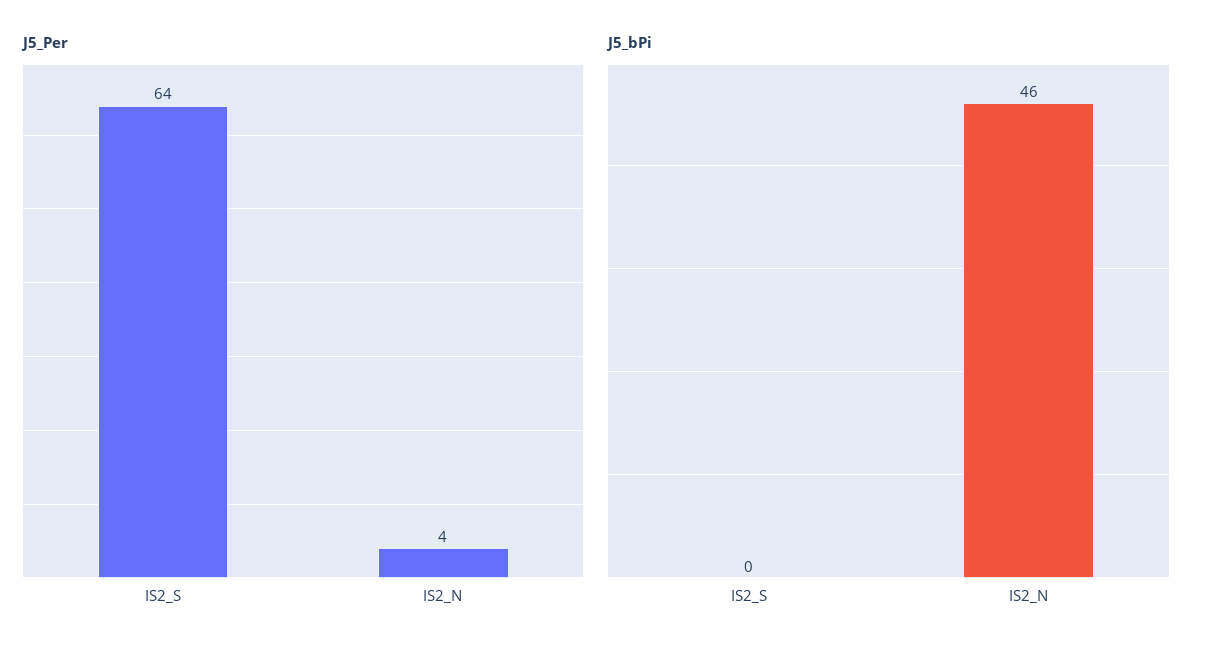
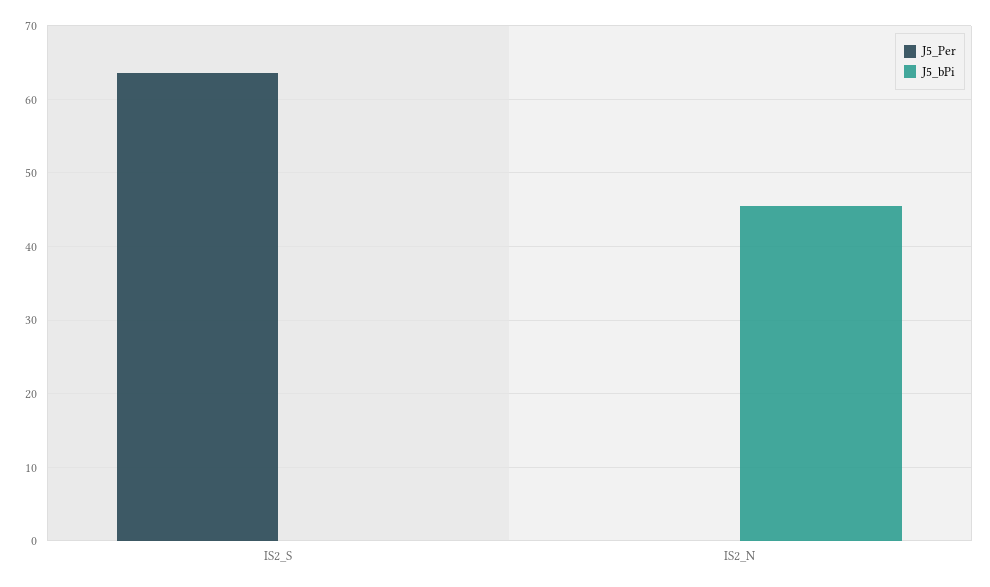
  {
    "J5_Per": {
      "IS2_S": 64,
-     "IS2_N": 4
+     "IS2_N": 0
    },
    "J5_bPi": {
      "IS2_S": 0,
      "IS2_N": 46
    }
  }

